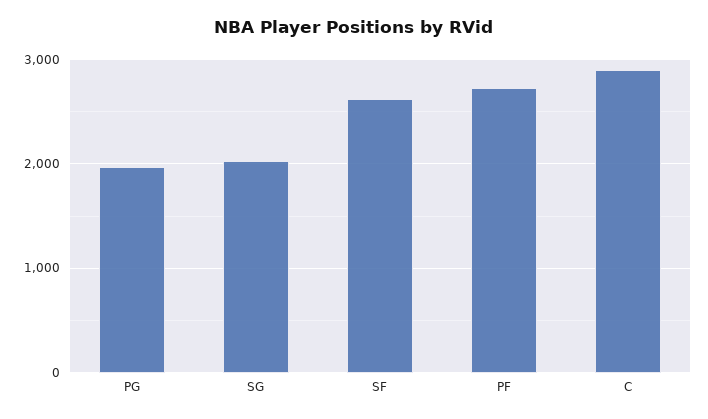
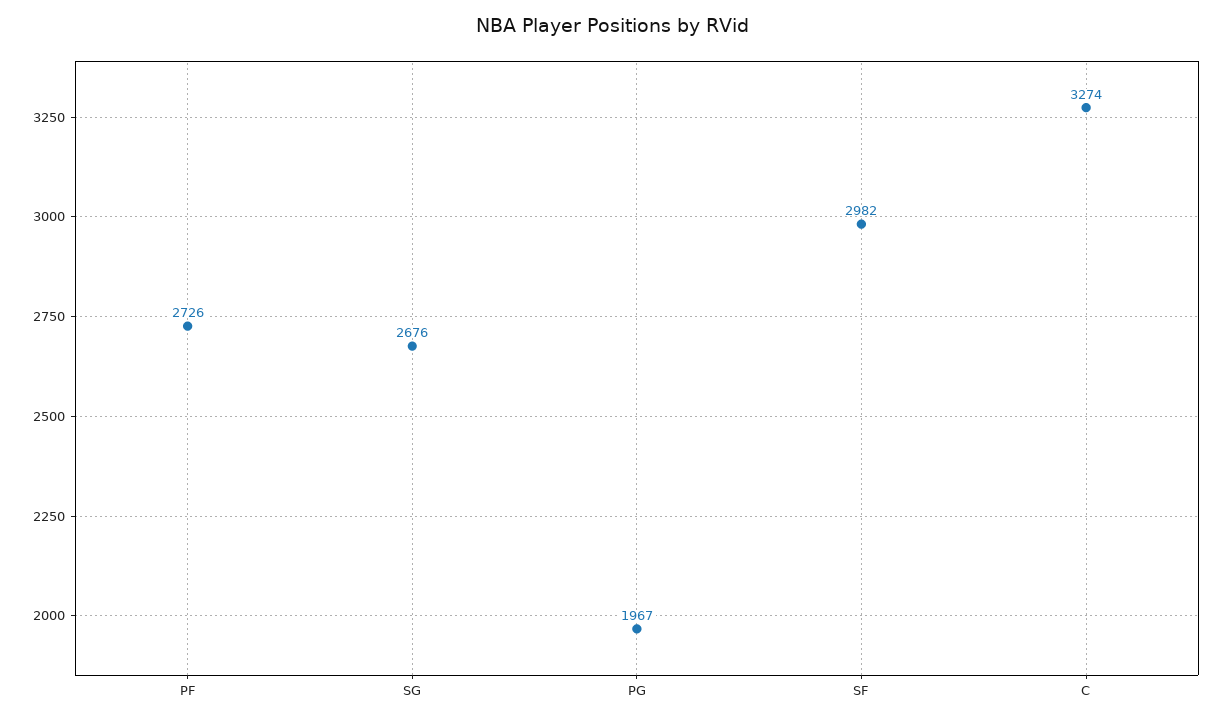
  {
    "PG": 1967,
-   "SG": 2000,
+   "SG": 2676,
-   "SF": 2600,
+   "SF": 2982,
    "PF": 2726,
-   "C": 2900
+   "C": 3274
  }

